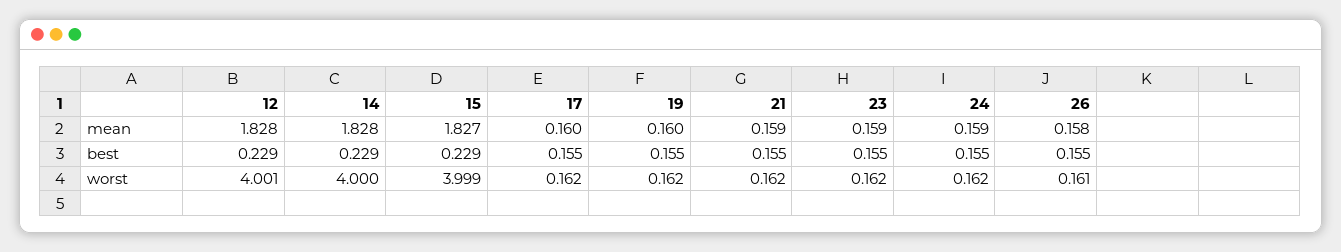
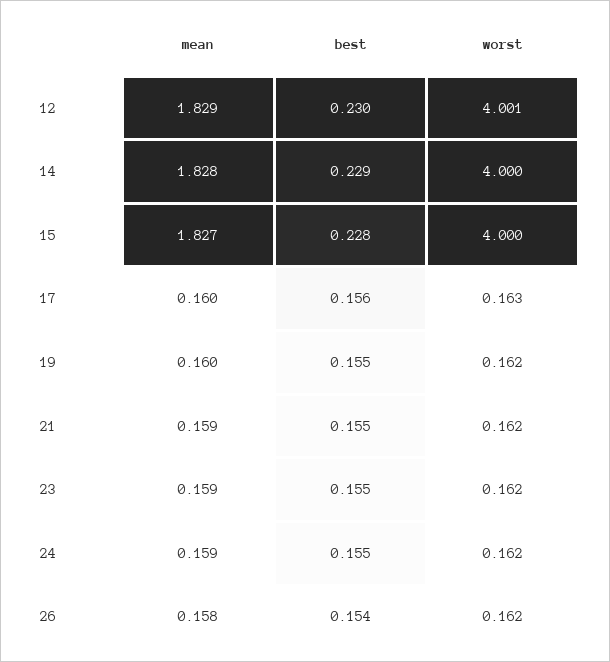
  {
    "12": {
-     "mean": 1.828,
+     "mean": 1.829,
-     "best": 0.229,
+     "best": 0.23,
      "worst": 4.001
    },
    "14": {
      "mean": 1.828,
      "best": 0.229,
      "worst": 4
    },
    "15": {
      "mean": 1.827,
-     "best": 0.229,
+     "best": 0.228,
-     "worst": 3.999
+     "worst": 4
    },
    "17": {
      "mean": 0.16,
-     "best": 0.155,
+     "best": 0.156,
-     "worst": 0.162
+     "worst": 0.163
    },
    "19": {
      "mean": 0.16,
      "best": 0.155,
      "worst": 0.162
    },
    "21": {
      "mean": 0.159,
      "best": 0.155,
      "worst": 0.162
    },
    "23": {
      "mean": 0.159,
      "best": 0.155,
      "worst": 0.162
    },
    "24": {
      "mean": 0.159,
      "best": 0.155,
      "worst": 0.162
    },
    "26": {
      "mean": 0.158,
-     "best": 0.155,
+     "best": 0.154,
-     "worst": 0.161
+     "worst": 0.162
    }
  }

